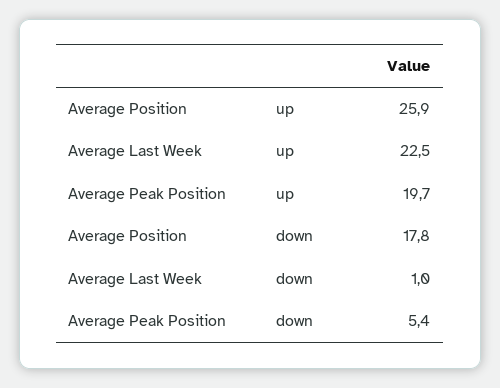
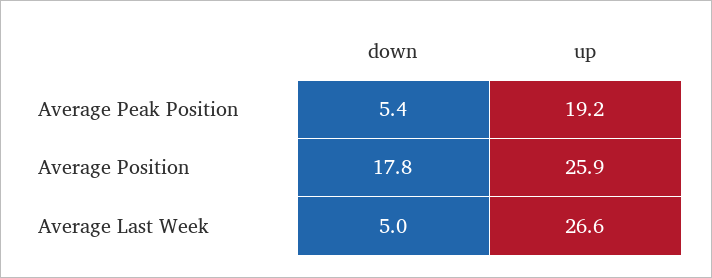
  {
    "Average Position": {
      "up": 25.9,
      "down": 17.8
    },
    "Average Last Week": {
-     "up": 22.5,
+     "up": 26.6,
-     "down": 1
+     "down": 5
    },
    "Average Peak Position": {
-     "up": 19.7,
+     "up": 19.2,
      "down": 5.4
    }
  }

